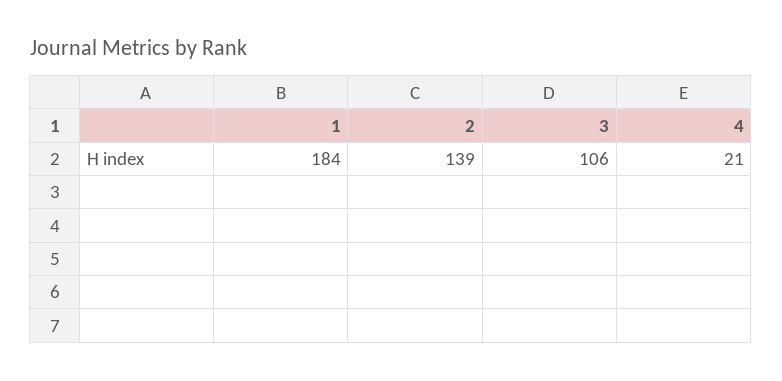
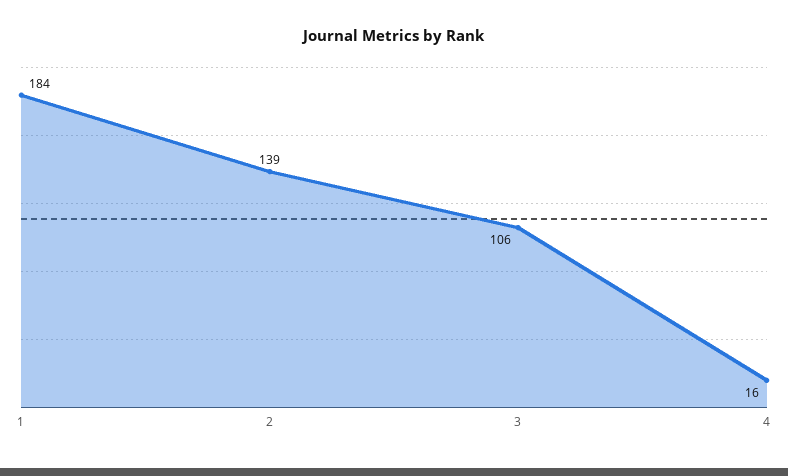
  {
    "1": 184,
    "2": 139,
    "3": 106,
-   "4": 21
+   "4": 16
  }

